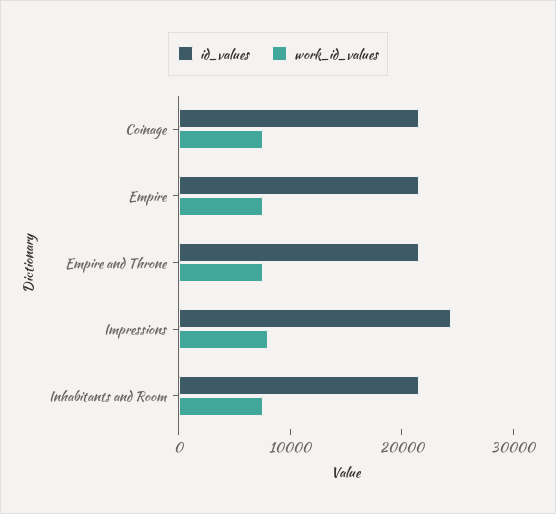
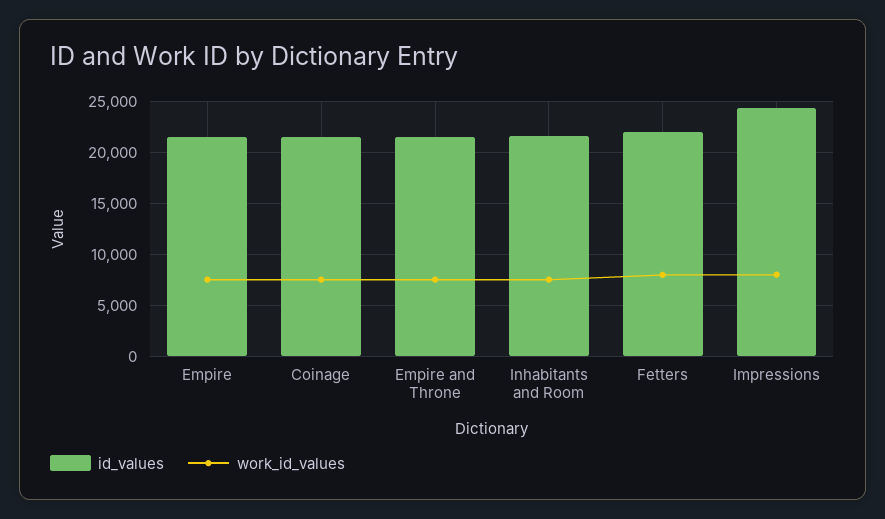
  {
    "id_values": {
      "Coinage": 22000,
      "Empire": 22000,
      "Empire and Throne": 22000,
      "Impressions": 24000,
-     "Inhabitants and Room": 22000
+     "Inhabitants and Room": 22000,
+     "Fetters": 22000
    },
    "work_id_values": {
      "Coinage": 8000,
      "Empire": 8000,
      "Empire and Throne": 8000,
      "Impressions": 8000,
-     "Inhabitants and Room": 8000
+     "Inhabitants and Room": 8000,
+     "Fetters": 8000
    }
  }

